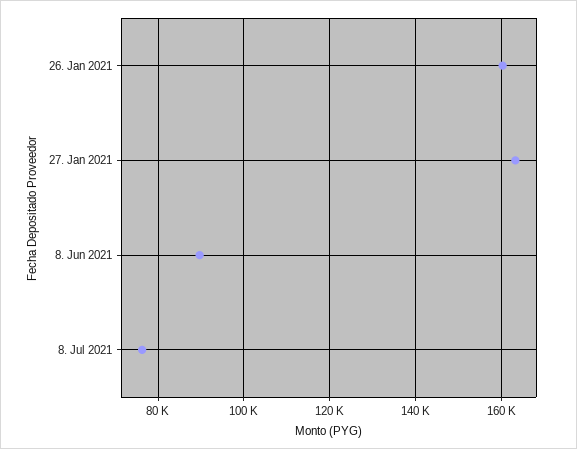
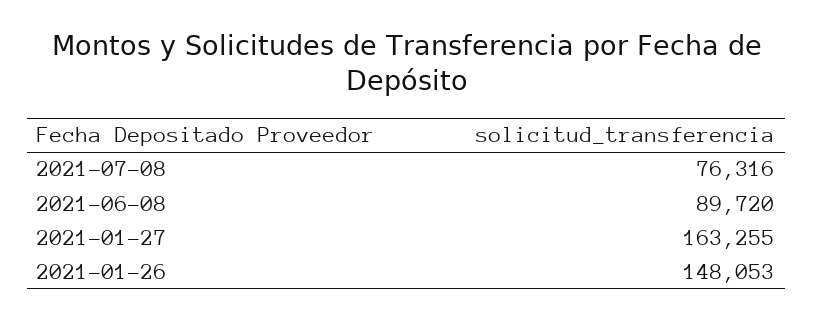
  {
-   "26. Jan 2021": 160000,
+   "26. Jan 2021": 148053,
    "27. Jan 2021": 163255,
    "8. Jun 2021": 89720,
    "8. Jul 2021": 76316
  }

